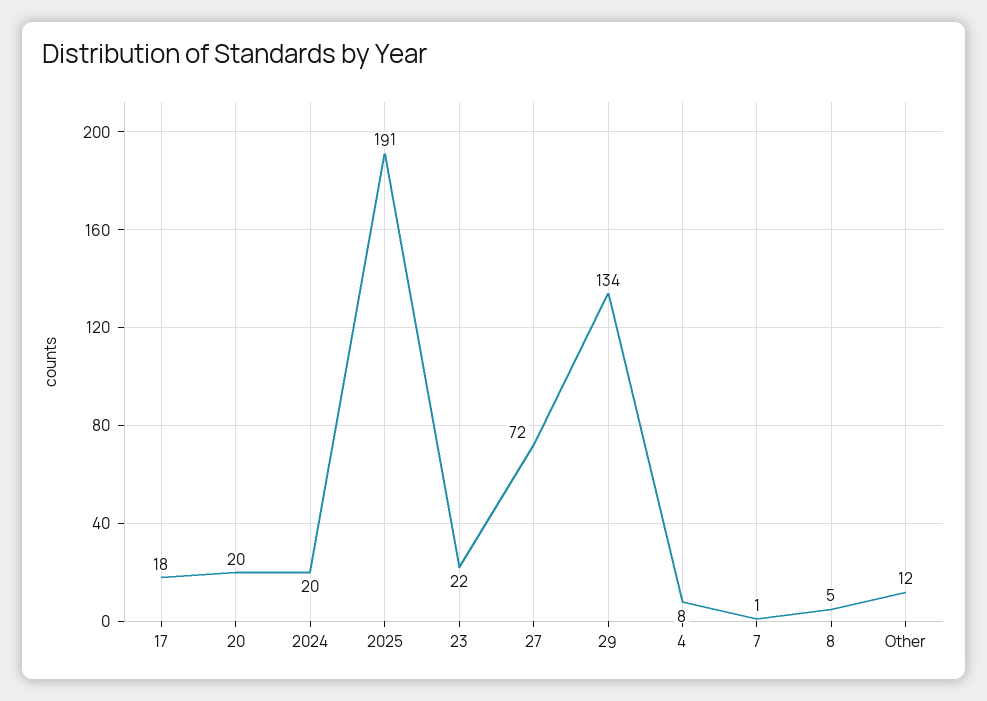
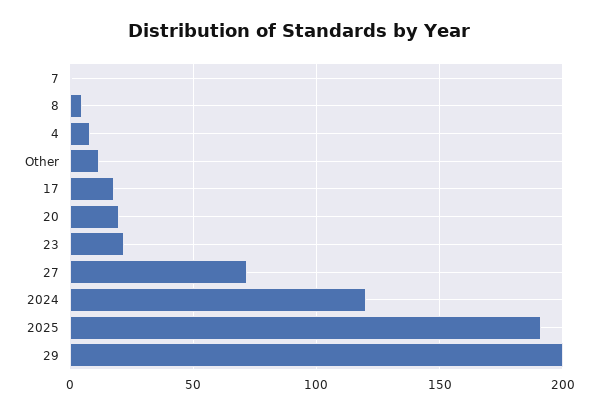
  {
    "17": 18,
    "20": 20,
-   "2024": 20,
+   "2024": 120,
    "2025": 191,
    "23": 22,
    "27": 72,
-   "29": 134,
+   "29": 200,
    "4": 8,
    "7": 1,
    "8": 5,
    "Other": 12
  }

